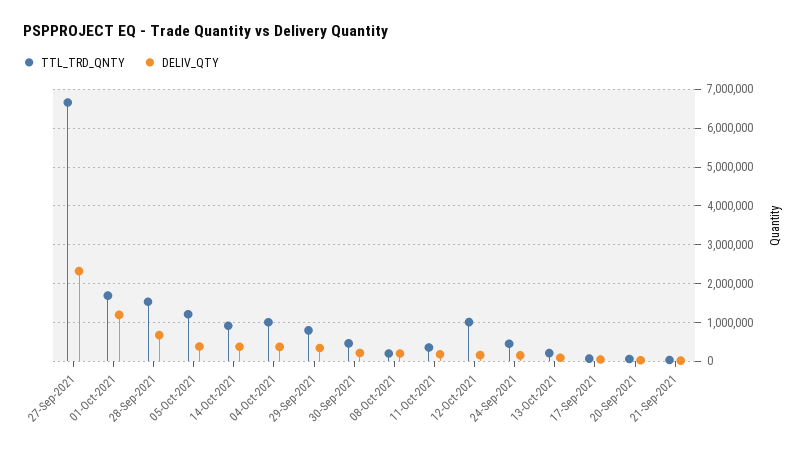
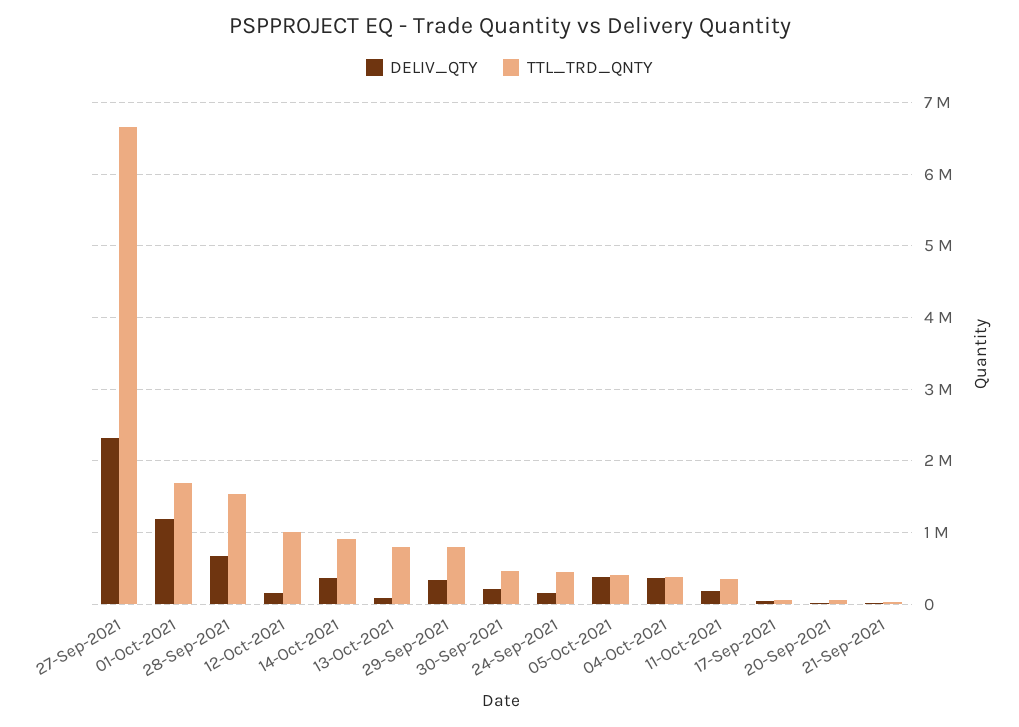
  {
    "TTL_TRD_QNTY": {
      "27-Sep-2021": 6700000,
      "01-Oct-2021": 1700000,
      "28-Sep-2021": 1500000,
-     "05-Oct-2021": 1200000,
+     "05-Oct-2021": 400000,
      "14-Oct-2021": 900000,
-     "04-Oct-2021": 1000000,
+     "04-Oct-2021": 400000,
      "29-Sep-2021": 800000,
      "30-Sep-2021": 500000,
-     "08-Oct-2021": 200000,
      "11-Oct-2021": 400000,
      "12-Oct-2021": 1000000,
      "24-Sep-2021": 500000,
-     "13-Oct-2021": 200000,
+     "13-Oct-2021": 800000,
      "17-Sep-2021": 100000,
      "20-Sep-2021": 100000,
      "21-Sep-2021": 0
    },
    "DELIV_QTY": {
      "27-Sep-2021": 2300000,
      "01-Oct-2021": 1200000,
      "28-Sep-2021": 700000,
      "05-Oct-2021": 400000,
      "14-Oct-2021": 400000,
      "04-Oct-2021": 400000,
      "29-Sep-2021": 300000,
      "30-Sep-2021": 200000,
-     "08-Oct-2021": 200000,
      "11-Oct-2021": 200000,
      "12-Oct-2021": 200000,
      "24-Sep-2021": 200000,
      "13-Oct-2021": 100000,
      "17-Sep-2021": 0,
      "20-Sep-2021": 0,
      "21-Sep-2021": 0
    }
  }

